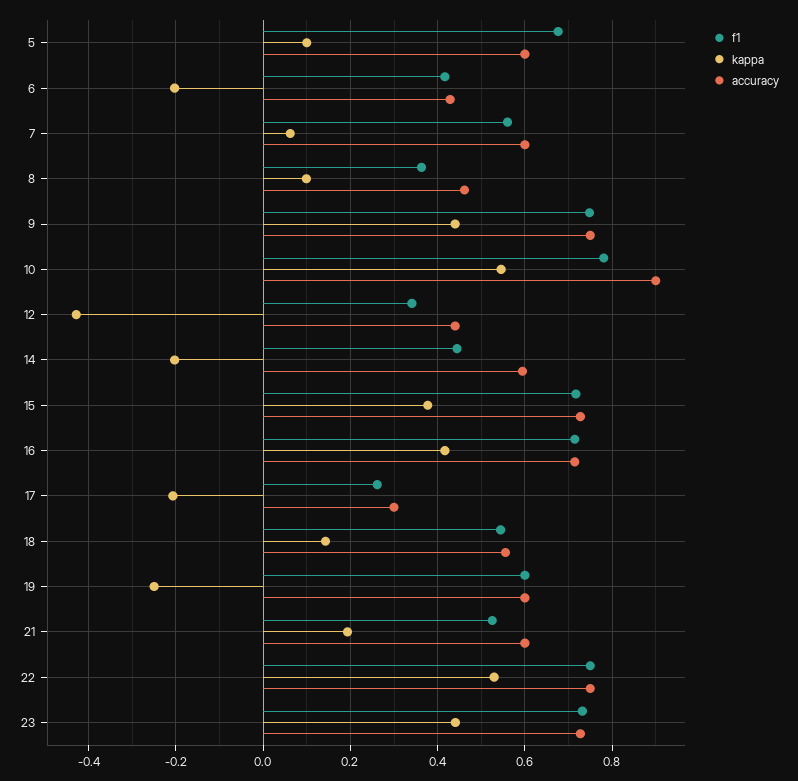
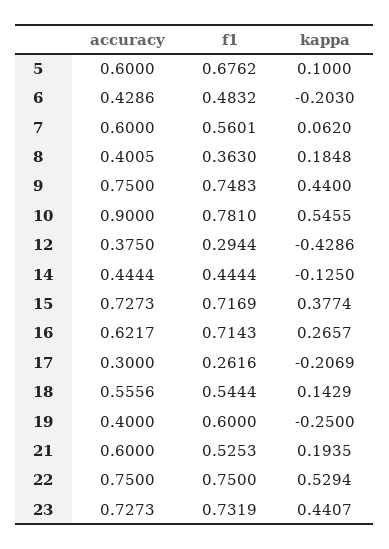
  {
    "f1": {
      "5": 0.6762,
-     "6": 0.42,
+     "6": 0.4832,
      "7": 0.5601,
      "8": 0.363,
      "9": 0.7483,
      "10": 0.781,
-     "12": 0.34,
+     "12": 0.2944,
      "14": 0.4444,
      "15": 0.7169,
      "16": 0.7143,
      "17": 0.2616,
      "18": 0.5444,
      "19": 0.6,
      "21": 0.5253,
      "22": 0.75,
      "23": 0.7319
    },
    "kappa": {
      "5": 0.1,
      "6": -0.203,
      "7": 0.062,
-     "8": 0.1,
+     "8": 0.1848,
      "9": 0.44,
      "10": 0.5455,
      "12": -0.4286,
-     "14": -0.2,
+     "14": -0.125,
      "15": 0.3774,
-     "16": 0.42,
+     "16": 0.2657,
      "17": -0.2069,
      "18": 0.1429,
      "19": -0.25,
      "21": 0.1935,
      "22": 0.5294,
      "23": 0.4407
    },
    "accuracy": {
      "5": 0.6,
      "6": 0.4286,
      "7": 0.6,
-     "8": 0.46,
+     "8": 0.4005,
      "9": 0.75,
      "10": 0.9,
-     "12": 0.44,
+     "12": 0.375,
-     "14": 0.6,
+     "14": 0.4444,
      "15": 0.7273,
-     "16": 0.72,
+     "16": 0.6217,
      "17": 0.3,
      "18": 0.5556,
-     "19": 0.6,
+     "19": 0.4,
      "21": 0.6,
      "22": 0.75,
      "23": 0.7273
    }
  }

